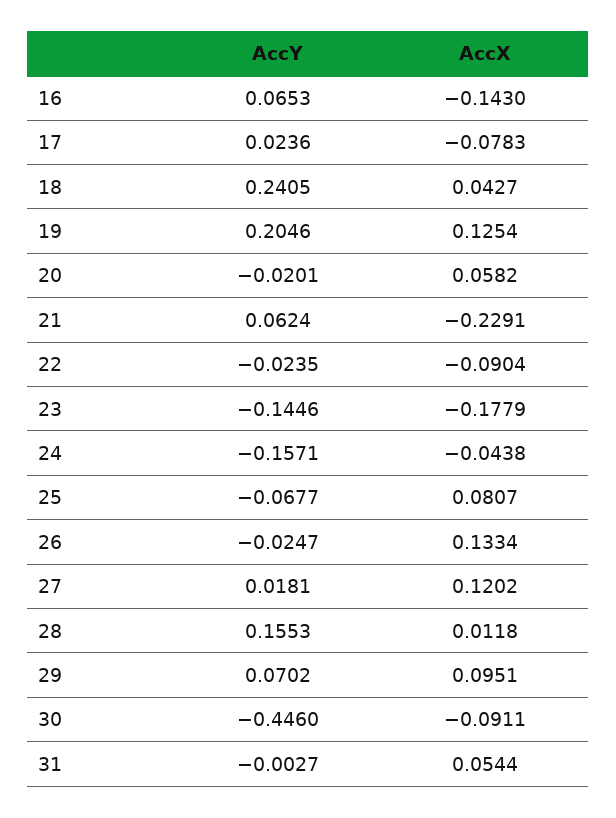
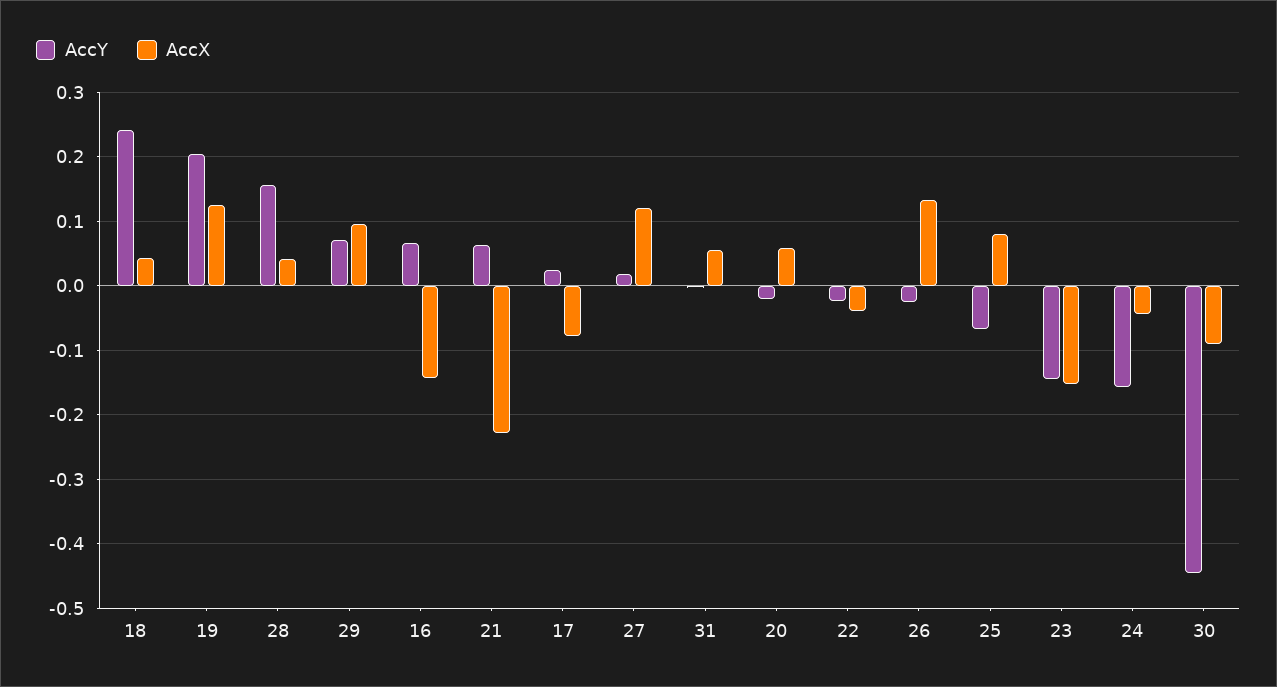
  {
    "AccY": {
      "16": 0.0653,
      "17": 0.0236,
      "18": 0.2405,
      "19": 0.2046,
      "20": -0.0201,
      "21": 0.0624,
      "22": -0.0235,
      "23": -0.1446,
      "24": -0.1571,
      "25": -0.0677,
      "26": -0.0247,
      "27": 0.0181,
      "28": 0.1553,
      "29": 0.0702,
      "30": -0.446,
      "31": -0.0027
    },
    "AccX": {
      "16": -0.143,
      "17": -0.0783,
      "18": 0.0427,
      "19": 0.1254,
      "20": 0.0582,
      "21": -0.2291,
-     "22": -0.0904,
+     "22": -0.04,
-     "23": -0.1779,
+     "23": -0.15,
      "24": -0.0438,
      "25": 0.0807,
      "26": 0.1334,
      "27": 0.1202,
-     "28": 0.0118,
+     "28": 0.04,
      "29": 0.0951,
      "30": -0.0911,
      "31": 0.0544
    }
  }

